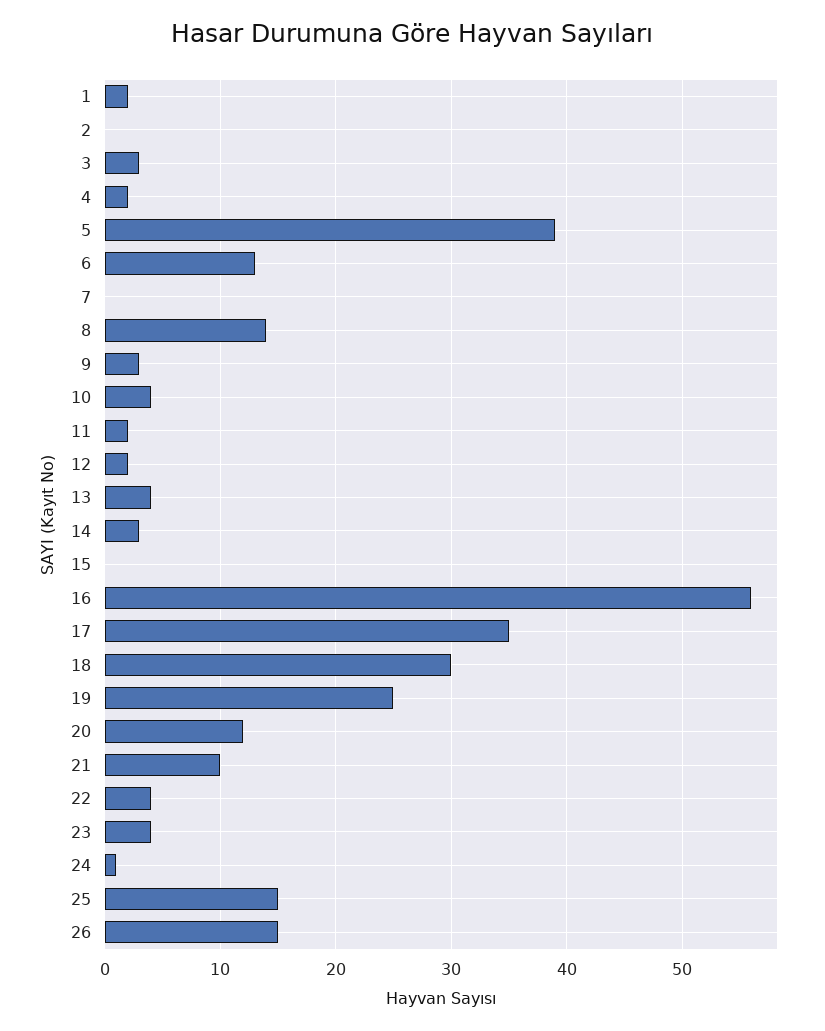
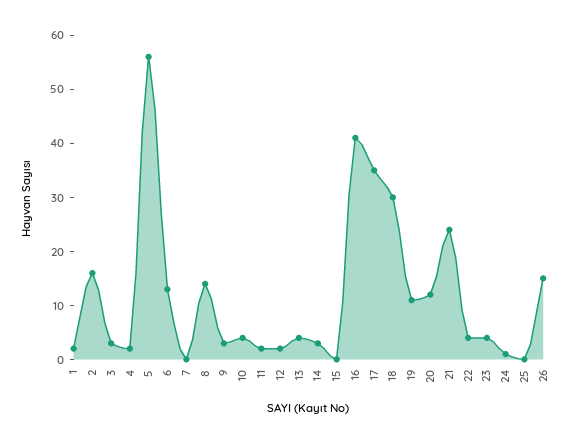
  {
    "1": 2,
-   "2": 0,
+   "2": 15,
    "3": 3,
    "4": 2,
-   "5": 39,
+   "5": 55,
    "6": 13,
    "7": 0,
    "8": 14,
    "9": 3,
    "10": 4,
    "11": 2,
    "12": 2,
    "13": 4,
    "14": 3,
    "15": 0,
-   "16": 56,
+   "16": 40,
    "17": 35,
    "18": 30,
-   "19": 25,
+   "19": 10,
    "20": 12,
-   "21": 10,
+   "21": 25,
    "22": 4,
    "23": 4,
    "24": 1,
-   "25": 15,
+   "25": 0,
    "26": 15
  }

